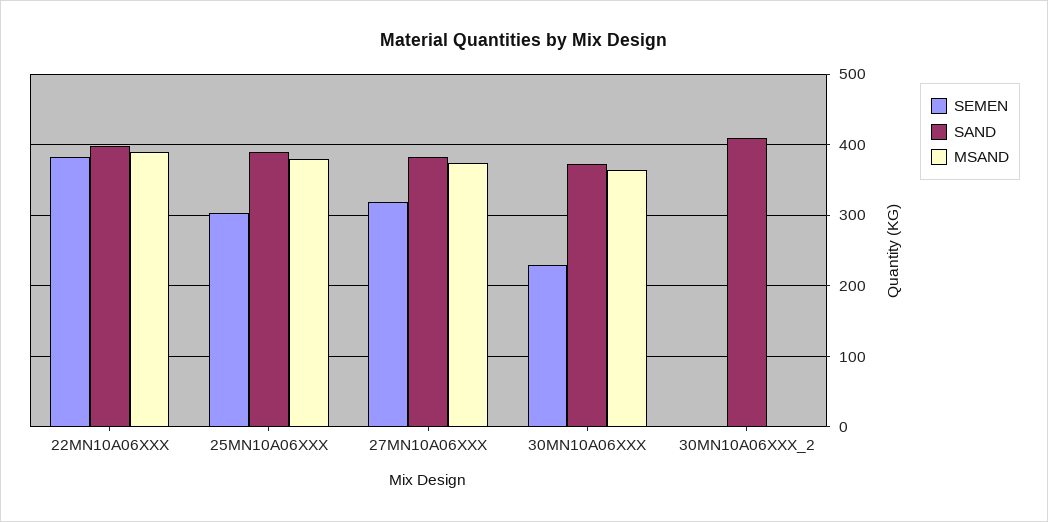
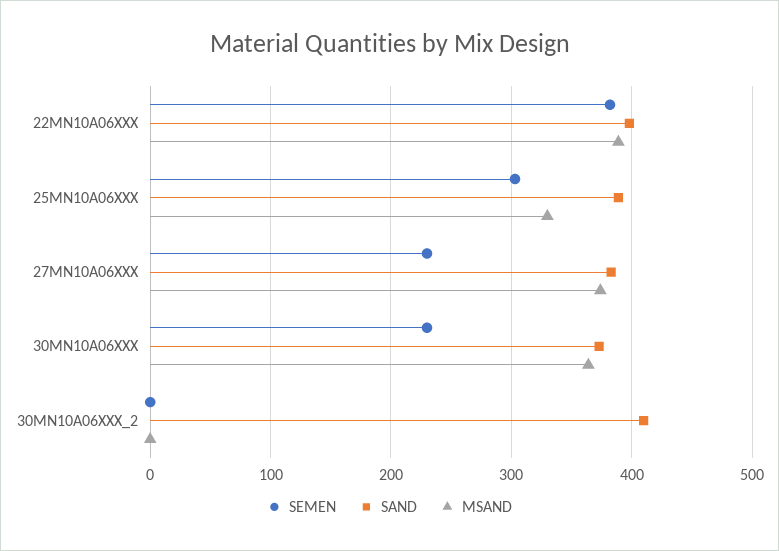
  {
    "SEMEN": {
      "22MN10A06XXX": 380,
      "25MN10A06XXX": 300,
-     "27MN10A06XXX": 320,
+     "27MN10A06XXX": 230,
      "30MN10A06XXX": 230,
      "30MN10A06XXX_2": 0
    },
    "SAND": {
      "22MN10A06XXX": 400,
      "25MN10A06XXX": 390,
      "27MN10A06XXX": 380,
      "30MN10A06XXX": 370,
      "30MN10A06XXX_2": 410
    },
    "MSAND": {
      "22MN10A06XXX": 390,
-     "25MN10A06XXX": 380,
+     "25MN10A06XXX": 330,
      "27MN10A06XXX": 370,
      "30MN10A06XXX": 360,
      "30MN10A06XXX_2": 0
    }
  }

